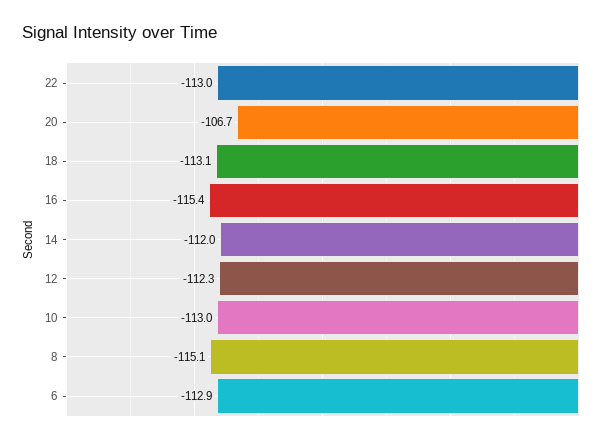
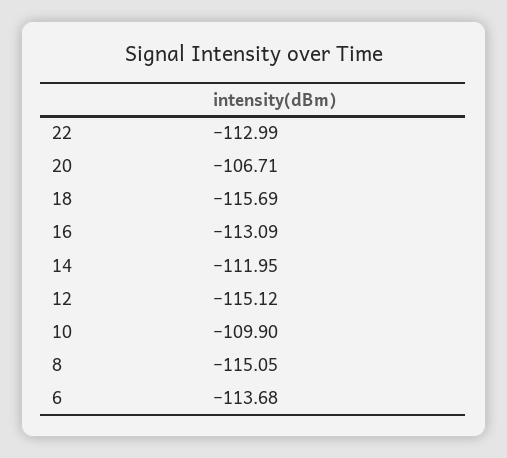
  {
    "22": -112.99,
    "20": -106.71,
-   "18": -113.1,
+   "18": -115.69,
-   "16": -115.4,
+   "16": -113.09,
    "14": -111.95,
-   "12": -112.3,
+   "12": -115.12,
-   "10": -113,
+   "10": -109.9,
    "8": -115.05,
-   "6": -112.9
+   "6": -113.68
  }

